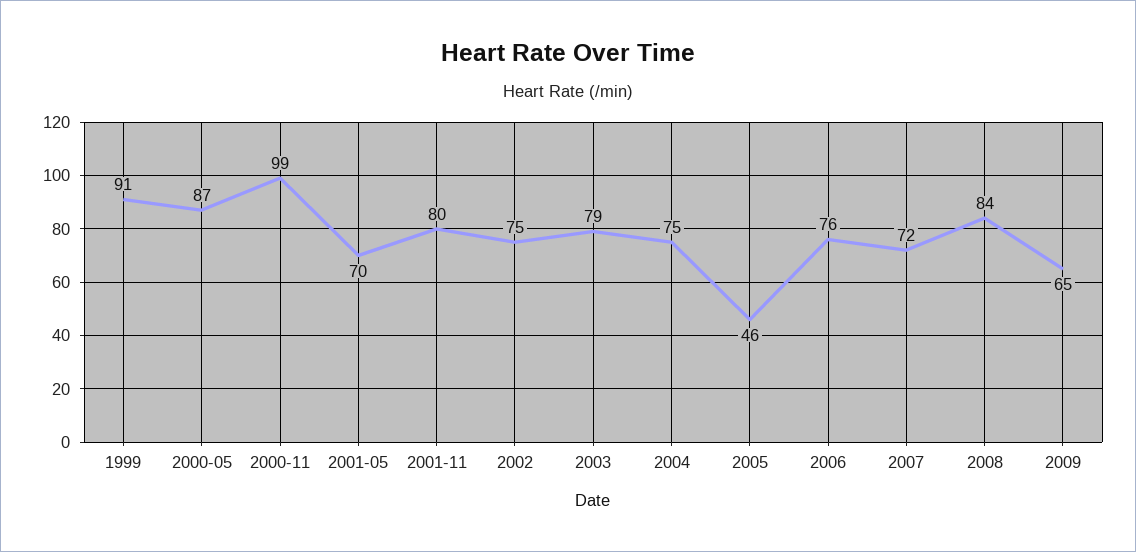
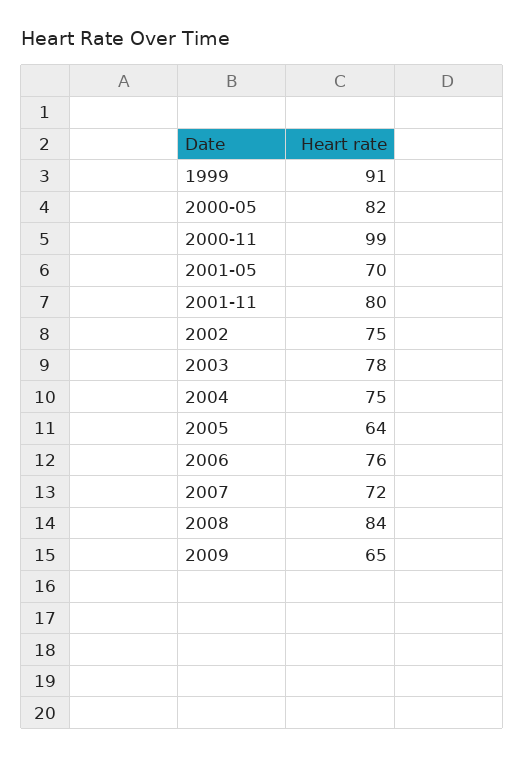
  {
    "1999": 91,
-   "2000-05": 87,
+   "2000-05": 82,
    "2000-11": 99,
    "2001-05": 70,
    "2001-11": 80,
    "2002": 75,
-   "2003": 79,
+   "2003": 78,
    "2004": 75,
-   "2005": 46,
+   "2005": 64,
    "2006": 76,
    "2007": 72,
    "2008": 84,
    "2009": 65
  }

